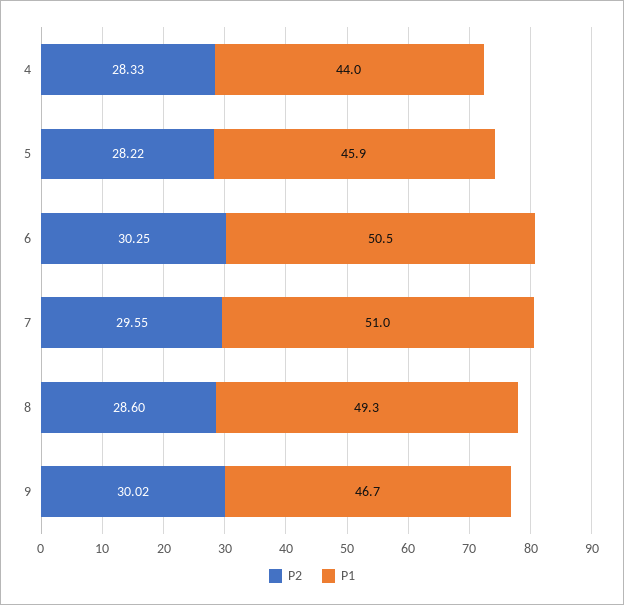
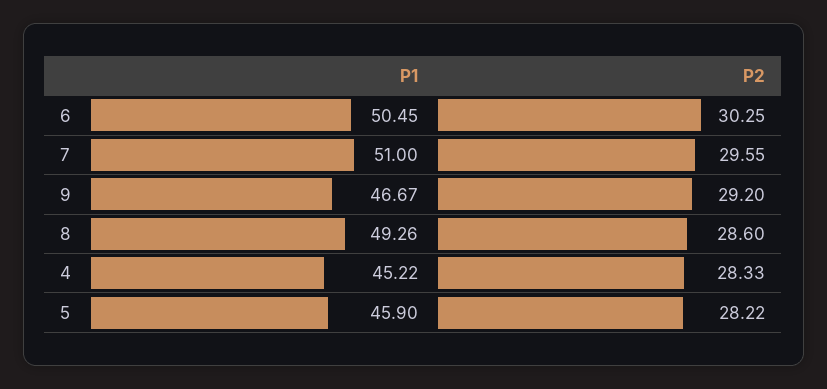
  {
    "P2": {
      "4": 28.33,
      "5": 28.22,
      "6": 30.25,
      "7": 29.55,
      "8": 28.6,
-     "9": 30.02
+     "9": 29.2
    },
    "P1": {
-     "4": 44,
+     "4": 45.22,
      "5": 45.9,
      "6": 50.45,
      "7": 51,
      "8": 49.26,
      "9": 46.67
    }
  }

